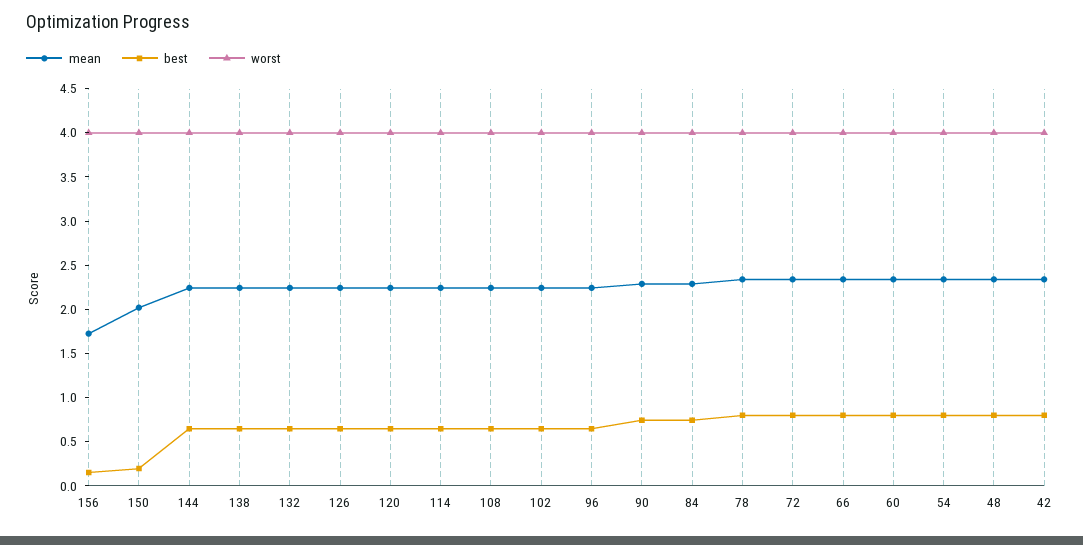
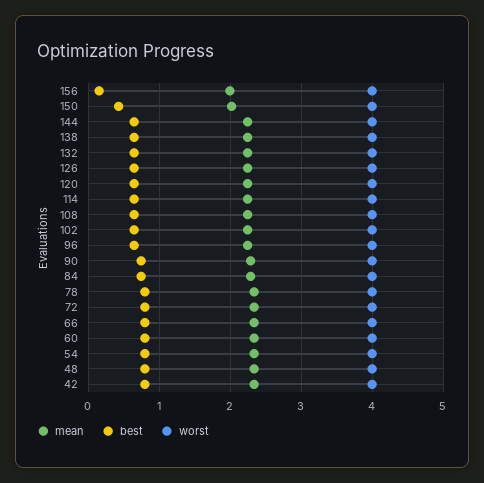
  {
    "mean": {
-     "156": 1.7,
+     "156": 2,
      "150": 2,
      "144": 2.2,
      "138": 2.2,
      "132": 2.2,
      "126": 2.2,
      "120": 2.2,
      "114": 2.2,
      "108": 2.2,
      "102": 2.2,
      "96": 2.2,
      "90": 2.3,
      "84": 2.3,
      "78": 2.3,
      "72": 2.3,
      "66": 2.3,
      "60": 2.3,
      "54": 2.3,
      "48": 2.3,
      "42": 2.3
    },
    "best": {
      "156": 0.2,
-     "150": 0.2,
+     "150": 0.4,
      "144": 0.6,
      "138": 0.6,
      "132": 0.6,
      "126": 0.6,
      "120": 0.6,
      "114": 0.6,
      "108": 0.6,
      "102": 0.6,
      "96": 0.6,
      "90": 0.7,
      "84": 0.7,
      "78": 0.8,
      "72": 0.8,
      "66": 0.8,
      "60": 0.8,
      "54": 0.8,
      "48": 0.8,
      "42": 0.8
    },
    "worst": {
      "156": 4,
      "150": 4,
      "144": 4,
      "138": 4,
      "132": 4,
      "126": 4,
      "120": 4,
      "114": 4,
      "108": 4,
      "102": 4,
      "96": 4,
      "90": 4,
      "84": 4,
      "78": 4,
      "72": 4,
      "66": 4,
      "60": 4,
      "54": 4,
      "48": 4,
      "42": 4
    }
  }

